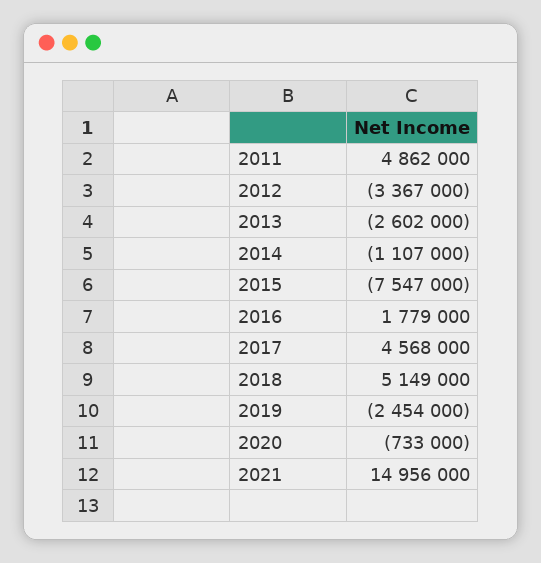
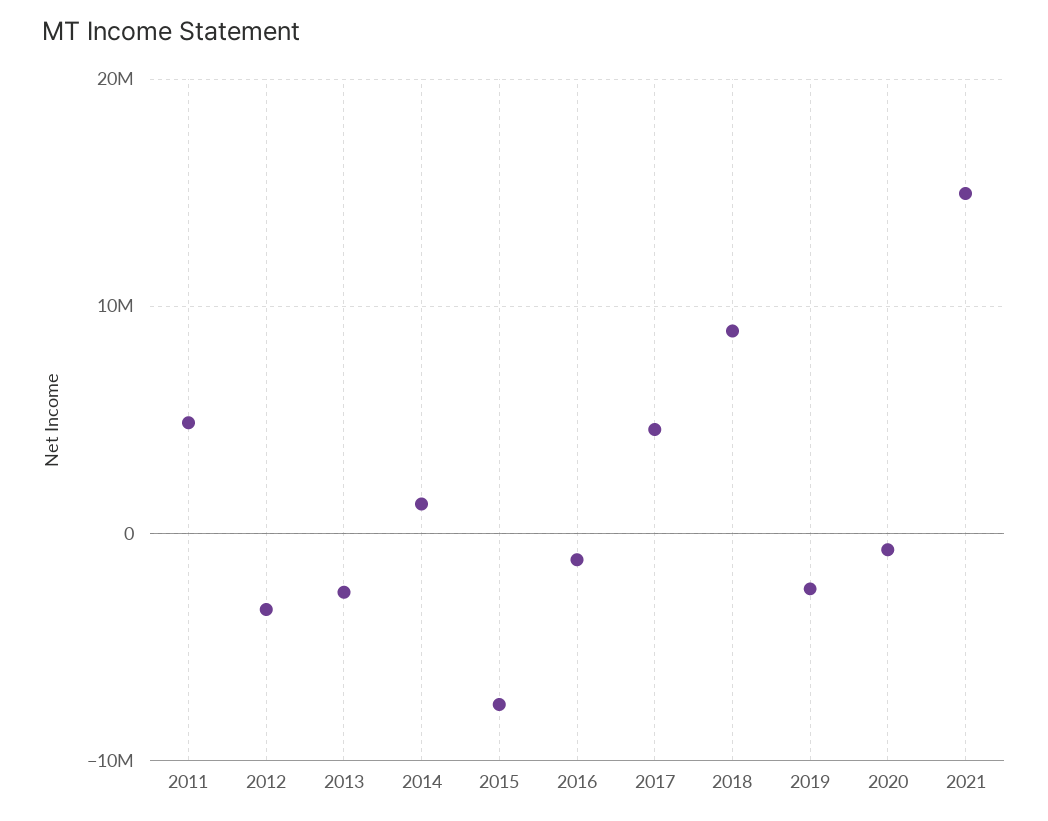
  {
    "2011": 4862000,
    "2012": -3367000,
    "2013": -2602000,
-   "2014": -1107000,
+   "2014": 1000000,
    "2015": -7547000,
-   "2016": 1779000,
+   "2016": -1000000,
    "2017": 4568000,
-   "2018": 5149000,
+   "2018": 9000000,
    "2019": -2454000,
    "2020": -733000,
    "2021": 14956000
  }

